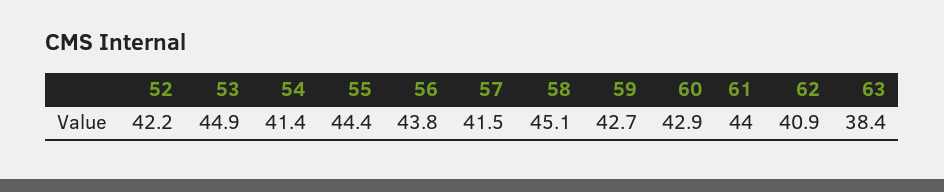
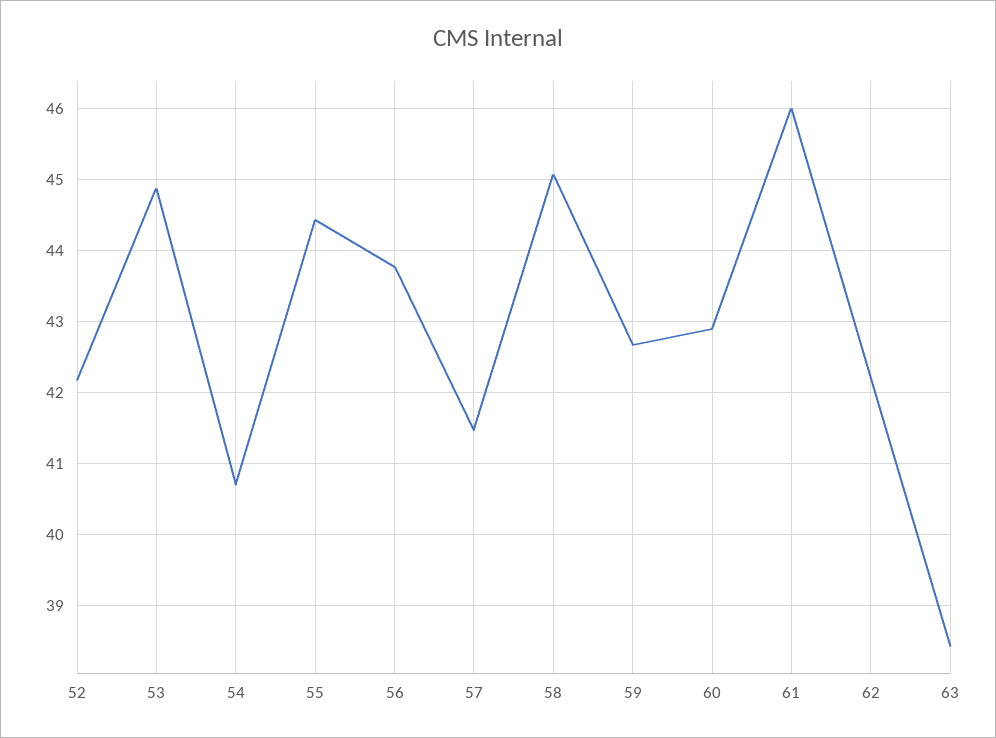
  {
    "52": 42.2,
    "53": 44.9,
-   "54": 41.4,
+   "54": 40.7,
    "55": 44.4,
    "56": 43.8,
    "57": 41.5,
    "58": 45.1,
    "59": 42.7,
    "60": 42.9,
-   "61": 44,
+   "61": 46,
-   "62": 40.9,
+   "62": 42.2,
    "63": 38.4
  }

